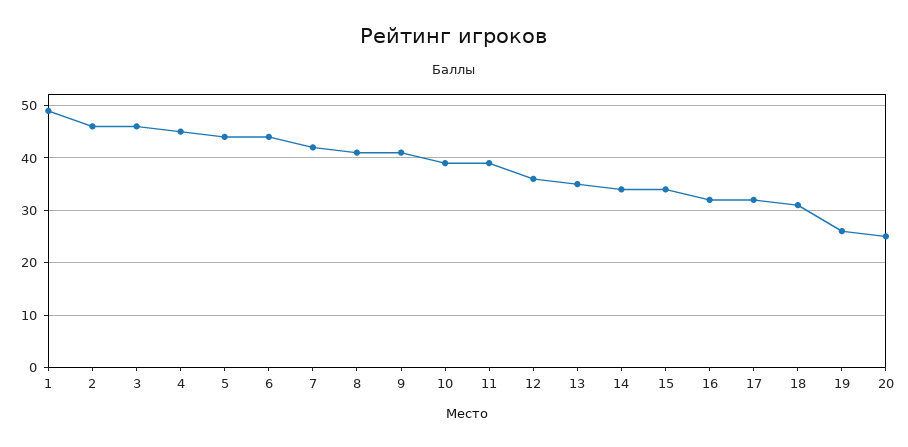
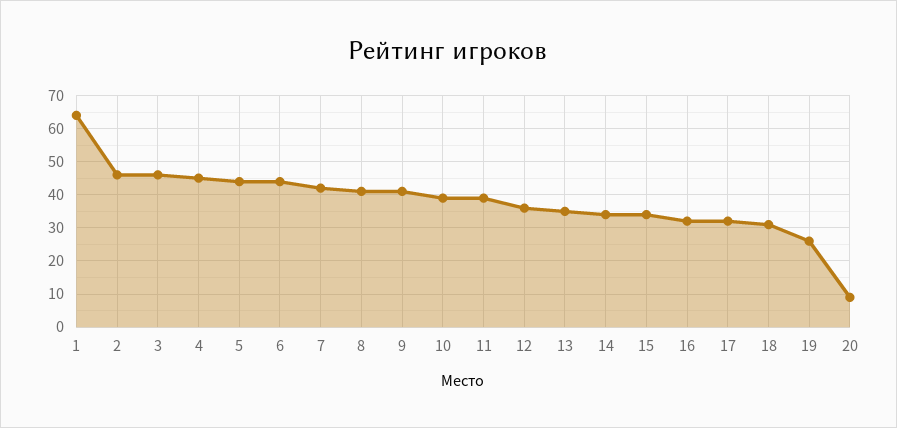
  {
-   "1": 50,
+   "1": 65,
    "2": 45,
    "3": 45,
    "4": 45,
    "5": 45,
    "6": 45,
    "7": 40,
    "8": 40,
    "9": 40,
    "10": 40,
    "11": 40,
    "12": 35,
    "13": 35,
    "14": 35,
    "15": 35,
    "16": 30,
    "17": 30,
    "18": 30,
    "19": 25,
-   "20": 25
+   "20": 10
  }

